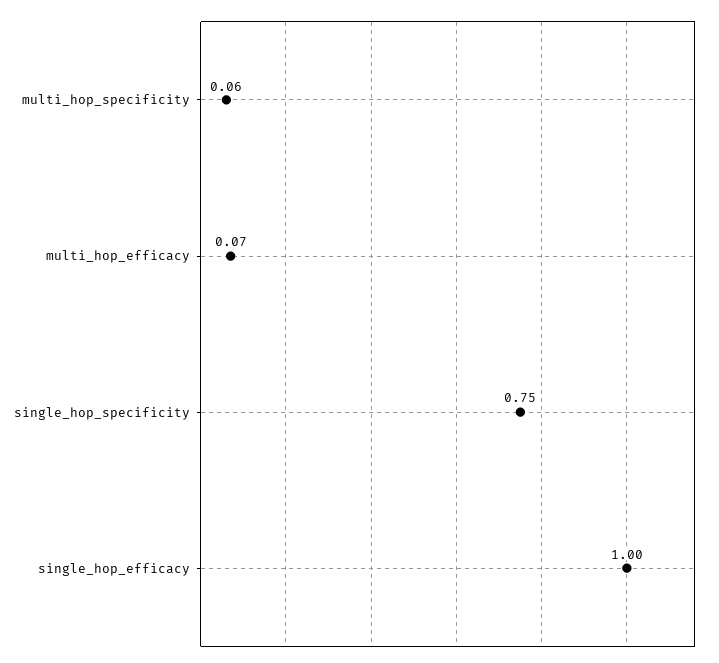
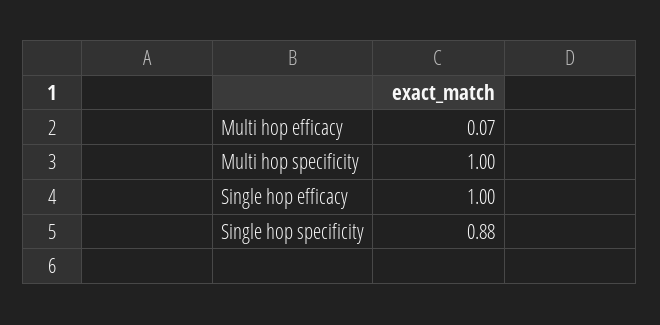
  {
-   "multi_hop_specificity": 0.06,
+   "multi_hop_specificity": 1,
    "multi_hop_efficacy": 0.07,
-   "single_hop_specificity": 0.75,
+   "single_hop_specificity": 0.88,
    "single_hop_efficacy": 1
  }

